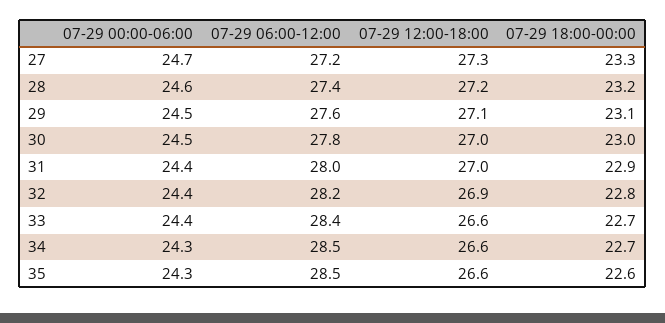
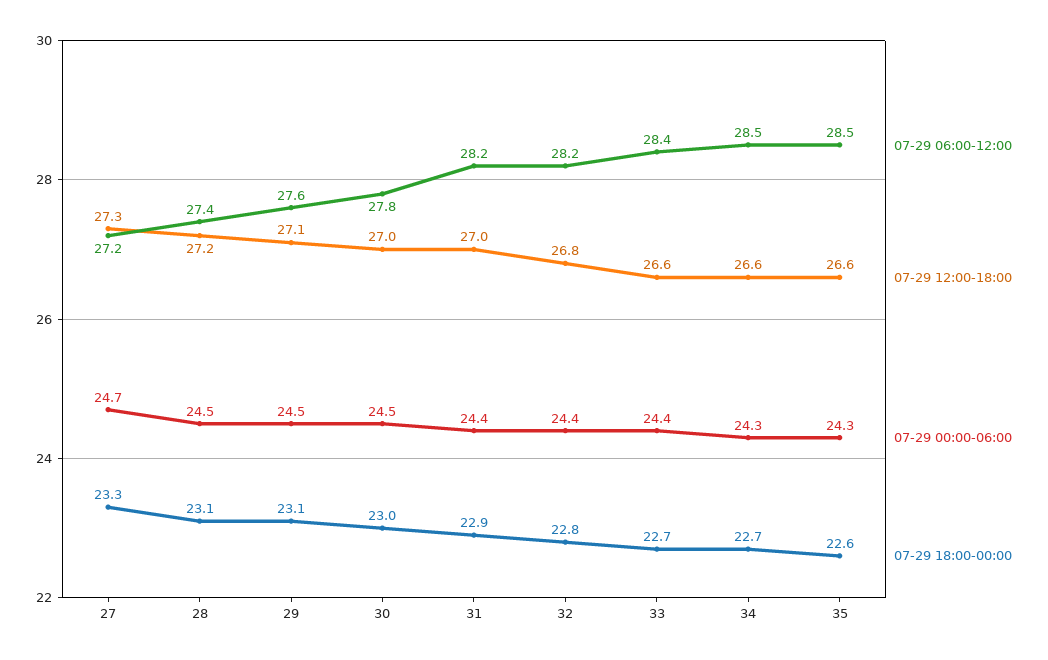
  {
    "07-29 00:00-06:00": {
      "27": 24.7,
-     "28": 24.6,
+     "28": 24.5,
      "29": 24.5,
      "30": 24.5,
      "31": 24.4,
      "32": 24.4,
      "33": 24.4,
      "34": 24.3,
      "35": 24.3
    },
    "07-29 06:00-12:00": {
      "27": 27.2,
      "28": 27.4,
      "29": 27.6,
      "30": 27.8,
-     "31": 28,
+     "31": 28.2,
      "32": 28.2,
      "33": 28.4,
      "34": 28.5,
      "35": 28.5
    },
    "07-29 12:00-18:00": {
      "27": 27.3,
      "28": 27.2,
      "29": 27.1,
      "30": 27,
      "31": 27,
-     "32": 26.9,
+     "32": 26.8,
      "33": 26.6,
      "34": 26.6,
      "35": 26.6
    },
    "07-29 18:00-00:00": {
      "27": 23.3,
-     "28": 23.2,
+     "28": 23.1,
      "29": 23.1,
      "30": 23,
      "31": 22.9,
      "32": 22.8,
      "33": 22.7,
      "34": 22.7,
      "35": 22.6
    }
  }

